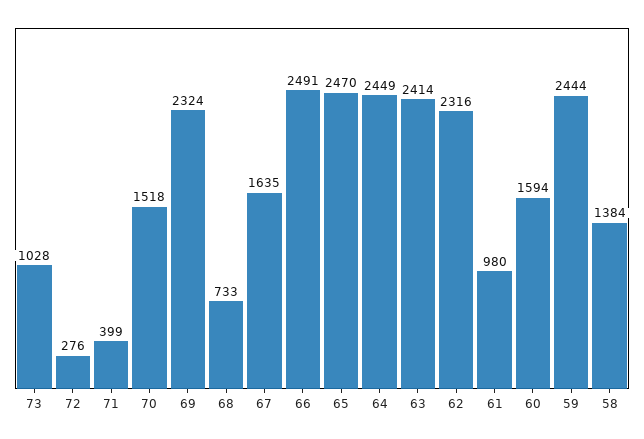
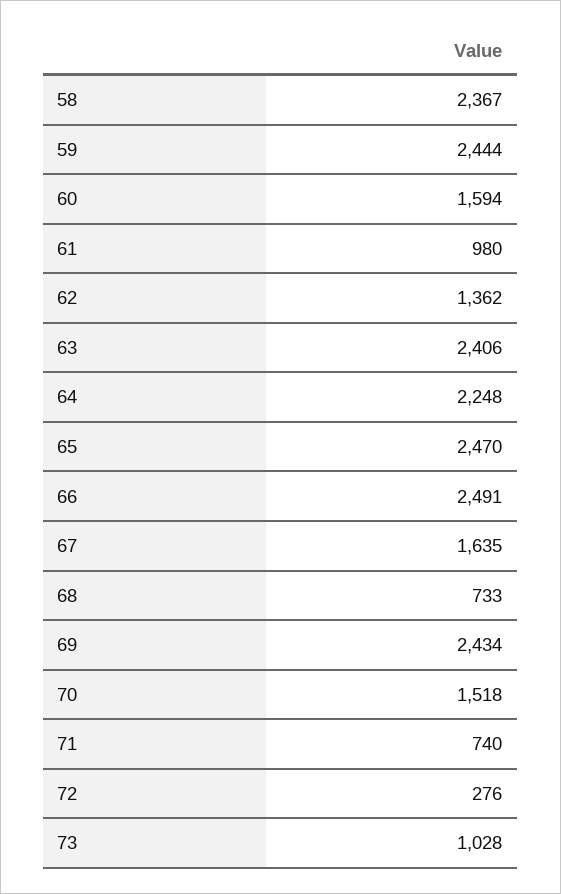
  {
    "73": 1028,
    "72": 276,
-   "71": 399,
+   "71": 740,
    "70": 1518,
-   "69": 2324,
+   "69": 2434,
    "68": 733,
    "67": 1635,
    "66": 2491,
    "65": 2470,
-   "64": 2449,
+   "64": 2248,
-   "63": 2414,
+   "63": 2406,
-   "62": 2316,
+   "62": 1362,
    "61": 980,
    "60": 1594,
    "59": 2444,
-   "58": 1384
+   "58": 2367
  }

